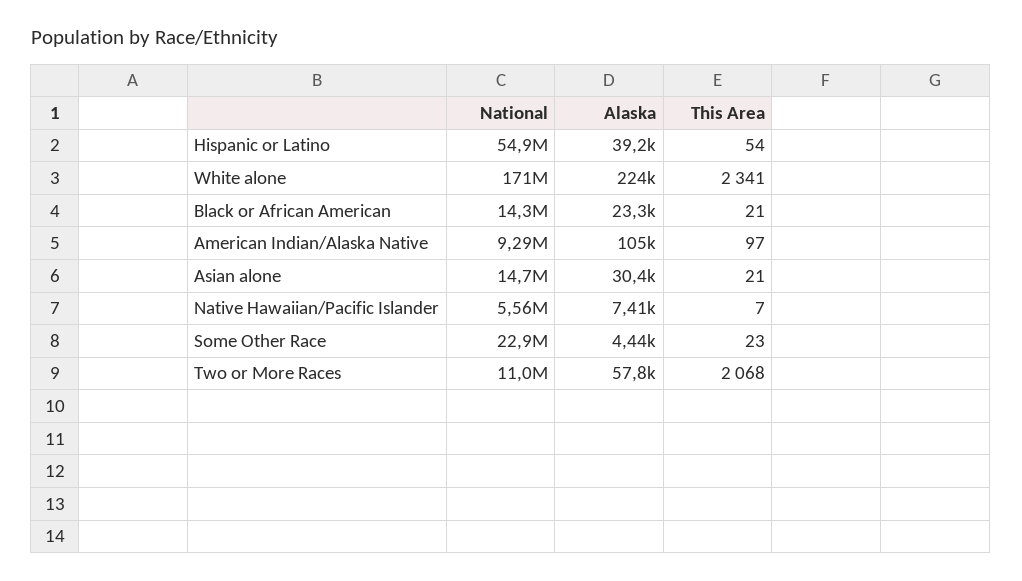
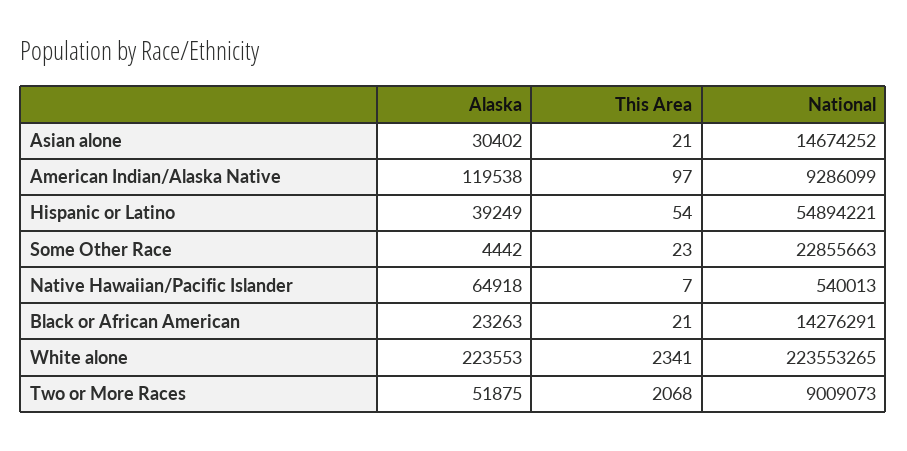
  {
    "National": {
      "Hispanic or Latino": 54894221,
-     "White alone": 171000000,
+     "White alone": 223553265,
      "Black or African American": 14276291,
      "American Indian/Alaska Native": 9286099,
      "Asian alone": 14674252,
-     "Native Hawaiian/Pacific Islander": 5560000,
+     "Native Hawaiian/Pacific Islander": 540013,
      "Some Other Race": 22855663,
-     "Two or More Races": 11000000
+     "Two or More Races": 9009073
    },
    "Alaska": {
      "Hispanic or Latino": 39249,
      "White alone": 223553,
      "Black or African American": 23263,
-     "American Indian/Alaska Native": 105000,
+     "American Indian/Alaska Native": 119538,
      "Asian alone": 30402,
-     "Native Hawaiian/Pacific Islander": 7410,
+     "Native Hawaiian/Pacific Islander": 64918,
      "Some Other Race": 4442,
-     "Two or More Races": 57800
+     "Two or More Races": 51875
    },
    "This Area": {
      "Hispanic or Latino": 54,
      "White alone": 2341,
      "Black or African American": 21,
      "American Indian/Alaska Native": 97,
      "Asian alone": 21,
      "Native Hawaiian/Pacific Islander": 7,
      "Some Other Race": 23,
      "Two or More Races": 2068
    }
  }

